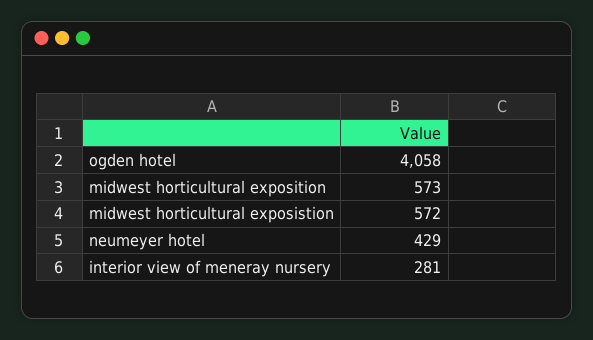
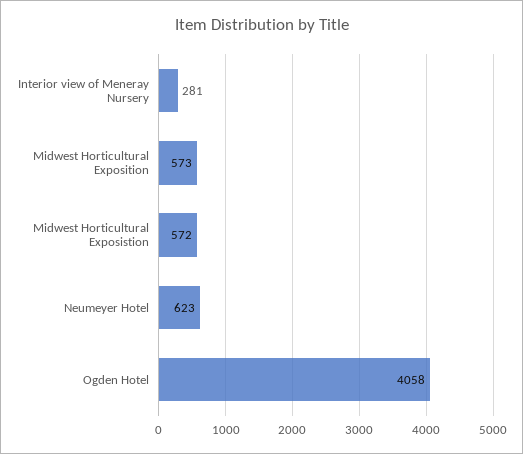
  {
    "ogden hotel": 4058,
    "midwest horticultural exposition": 573,
    "midwest horticultural exposistion": 572,
-   "neumeyer hotel": 429,
+   "neumeyer hotel": 623,
    "interior view of meneray nursery": 281
  }

